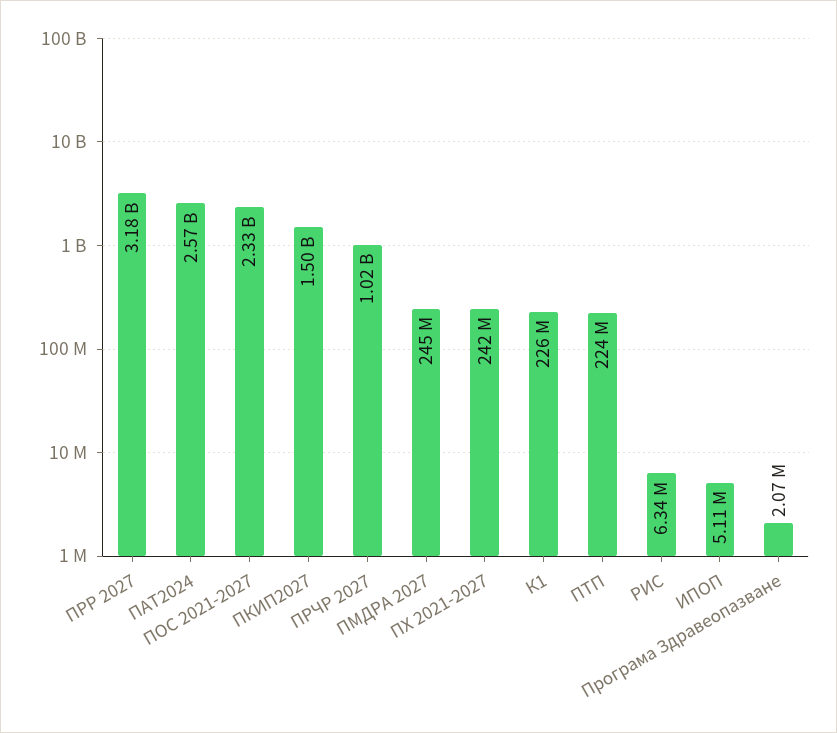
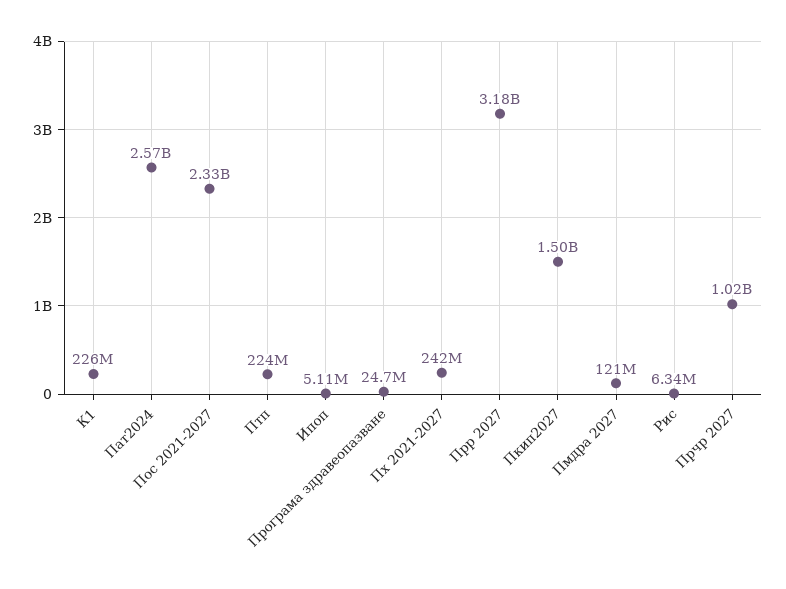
  {
    "ПРР 2027": 3180000000,
    "ПАТ2024": 2570000000,
    "ПОС 2021-2027": 2330000000,
    "ПКИП2027": 1500000000,
    "ПРЧР 2027": 1020000000,
-   "ПМДРА 2027": 245000000,
+   "ПМДРА 2027": 121000000,
    "ПХ 2021-2027": 242000000,
    "К1": 226000000,
    "ПТП": 224000000,
    "РИС": 6340000,
    "ИПОП": 5110000,
-   "Програма Здравеопазване": 2070000
+   "Програма Здравеопазване": 24700000
  }

